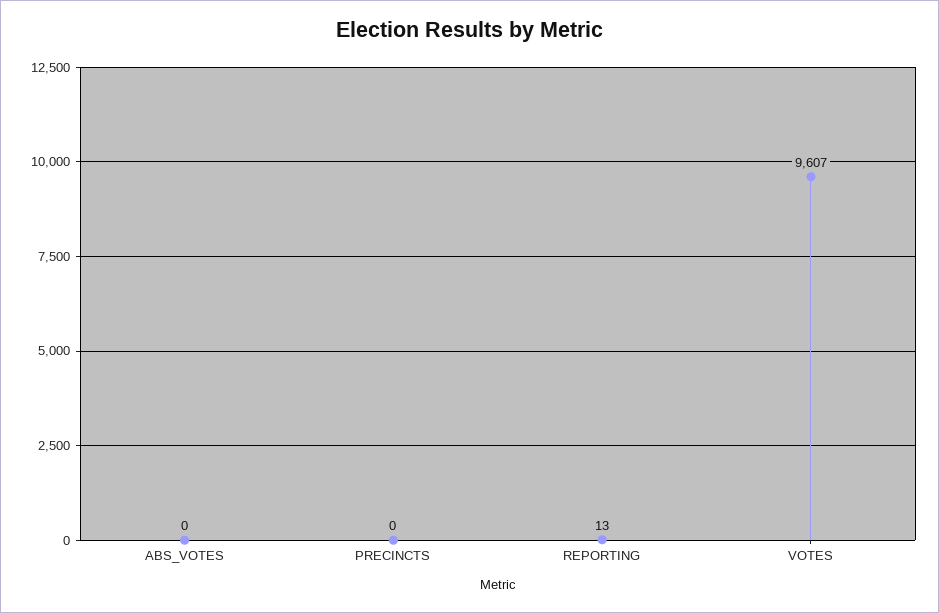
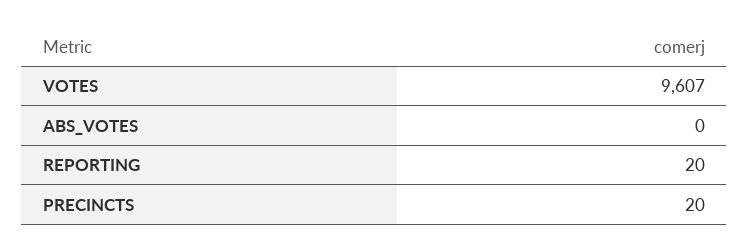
  {
    "ABS_VOTES": 0,
-   "PRECINCTS": 0,
+   "PRECINCTS": 20,
-   "REPORTING": 13,
+   "REPORTING": 20,
    "VOTES": 9607
  }

